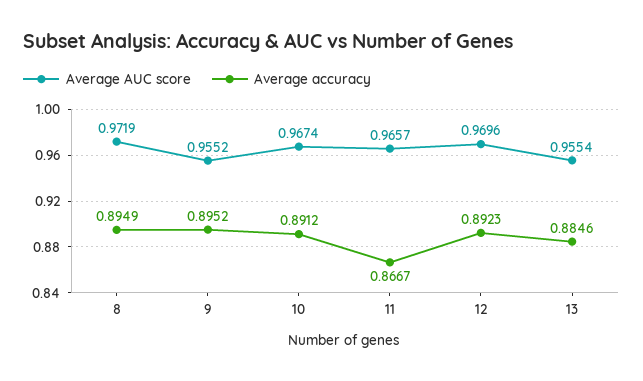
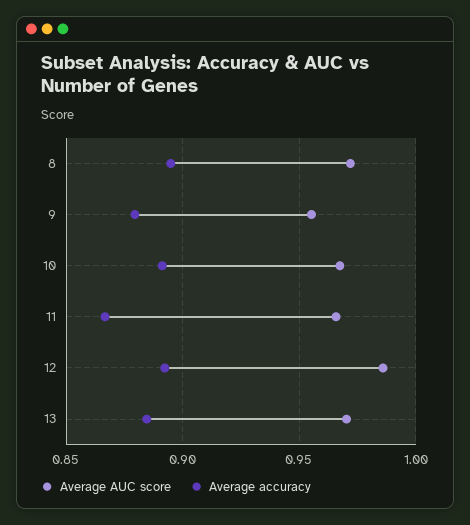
  {
    "Average AUC score": {
      "8": 0.9719,
      "9": 0.9552,
      "10": 0.9674,
      "11": 0.9657,
-     "12": 0.9696,
+     "12": 0.985,
-     "13": 0.9554
+     "13": 0.97
    },
    "Average accuracy": {
      "8": 0.8949,
-     "9": 0.8952,
+     "9": 0.88,
      "10": 0.8912,
      "11": 0.8667,
      "12": 0.8923,
      "13": 0.8846
    }
  }

